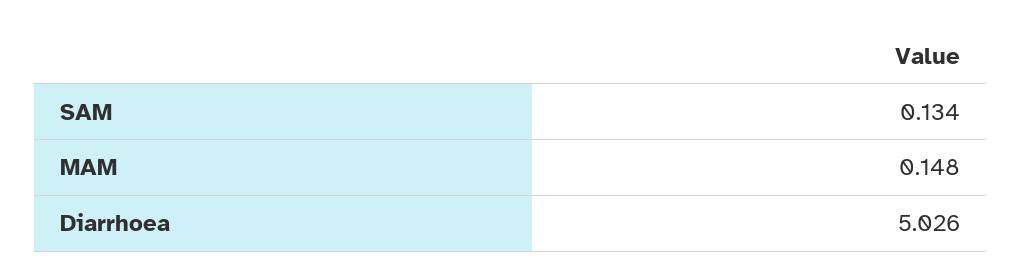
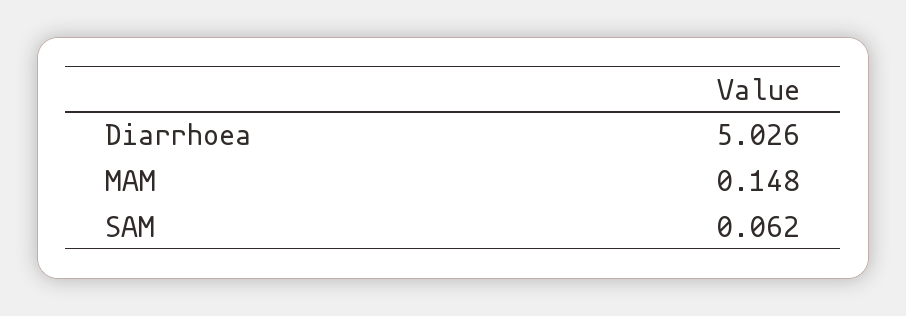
  {
-   "SAM": 0.134,
+   "SAM": 0.062,
    "MAM": 0.148,
    "Diarrhoea": 5.026
  }

